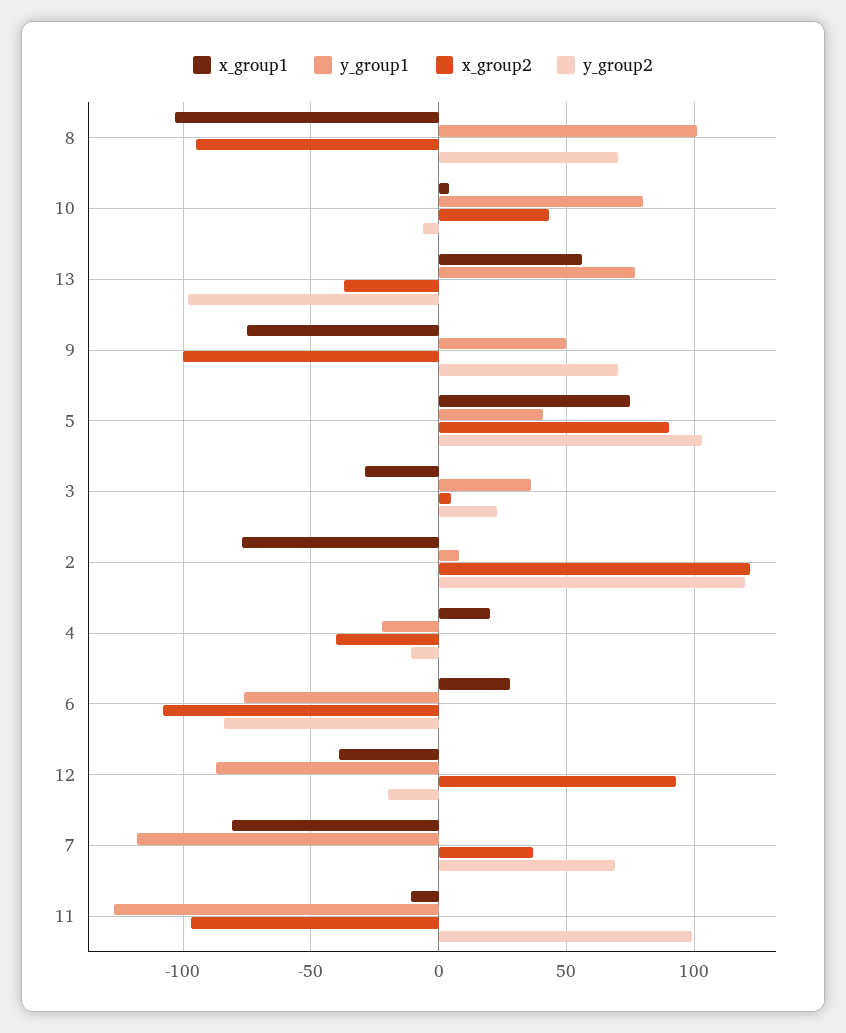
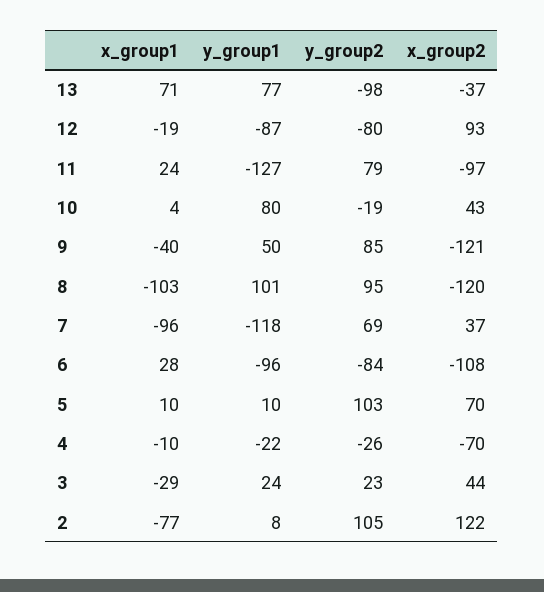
  {
    "x_group1": {
      "8": -103,
      "10": 4,
-     "13": 55,
+     "13": 71,
-     "9": -75,
+     "9": -40,
-     "5": 75,
+     "5": 10,
      "3": -29,
      "2": -77,
-     "4": 20,
+     "4": -10,
      "6": 28,
-     "12": -40,
+     "12": -19,
-     "7": -80,
+     "7": -96,
-     "11": -10
+     "11": 24
    },
    "y_group1": {
      "8": 101,
      "10": 80,
      "13": 77,
      "9": 50,
-     "5": 40,
+     "5": 10,
-     "3": 35,
+     "3": 24,
      "2": 8,
      "4": -22,
-     "6": -75,
+     "6": -96,
      "12": -87,
      "7": -118,
      "11": -127
    },
    "x_group2": {
-     "8": -95,
+     "8": -120,
      "10": 43,
      "13": -37,
-     "9": -100,
+     "9": -121,
-     "5": 90,
+     "5": 70,
-     "3": 5,
+     "3": 44,
      "2": 122,
-     "4": -40,
+     "4": -70,
      "6": -108,
      "12": 93,
      "7": 37,
      "11": -97
    },
    "y_group2": {
-     "8": 70,
+     "8": 95,
-     "10": -5,
+     "10": -19,
      "13": -98,
-     "9": 70,
+     "9": 85,
      "5": 103,
      "3": 23,
-     "2": 120,
+     "2": 105,
-     "4": -10,
+     "4": -26,
      "6": -84,
-     "12": -20,
+     "12": -80,
      "7": 69,
-     "11": 100
+     "11": 79
    }
  }

